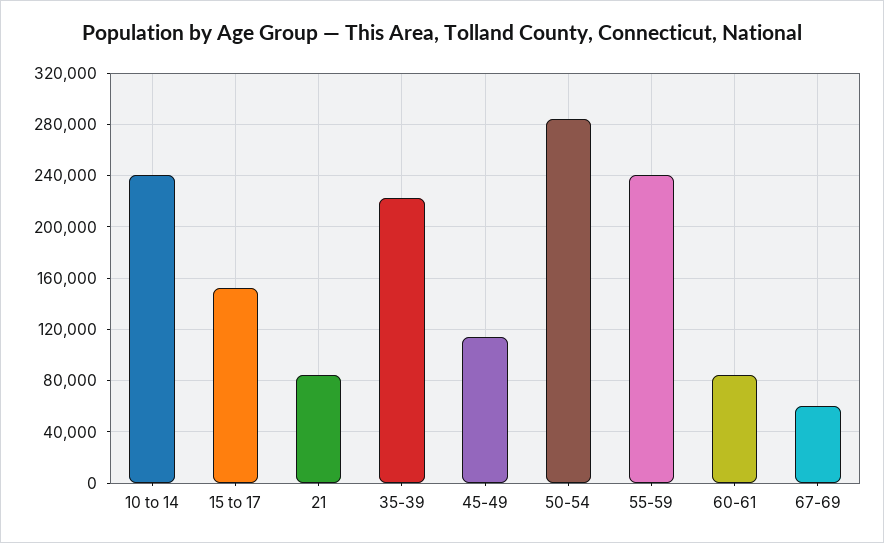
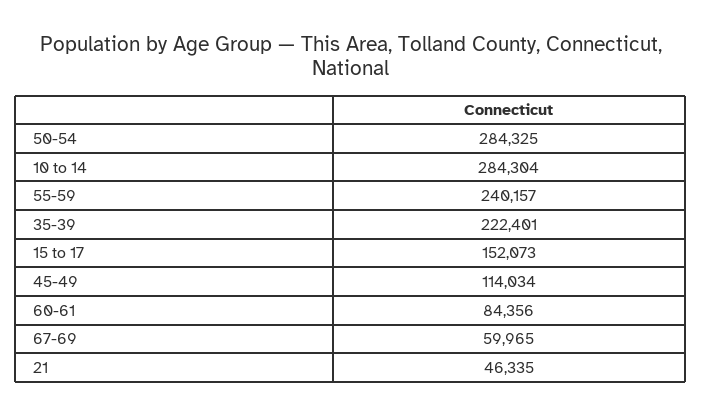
  {
-   "10 to 14": 240000,
+   "10 to 14": 284304,
    "15 to 17": 152073,
-   "21": 85000,
+   "21": 46335,
    "35-39": 222401,
    "45-49": 114034,
    "50-54": 284325,
    "55-59": 240157,
    "60-61": 84356,
    "67-69": 59965
  }

